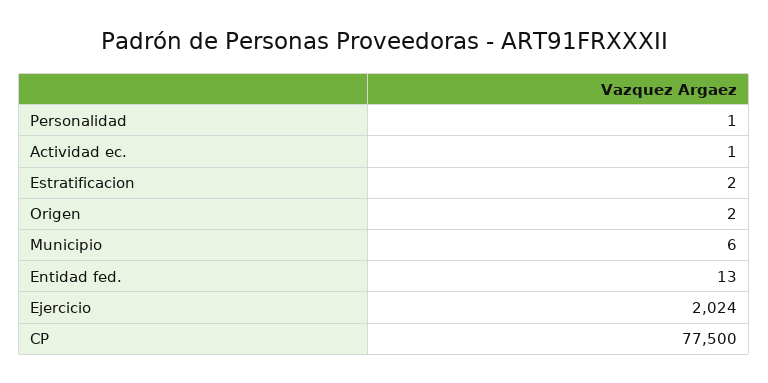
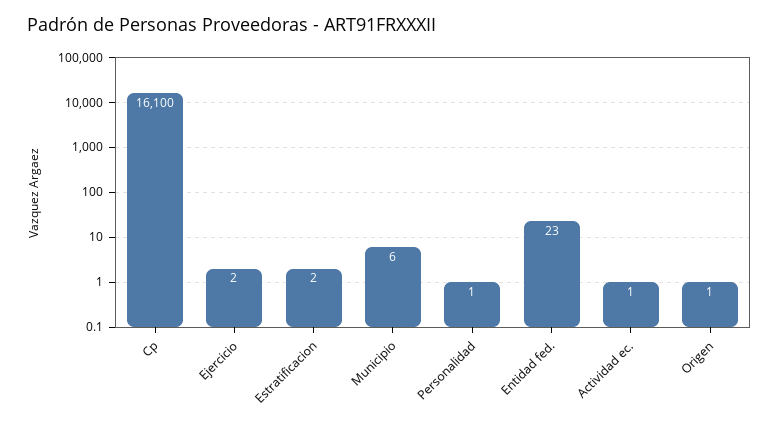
  {
    "Personalidad": 1,
    "Actividad ec.": 1,
    "Estratificacion": 2,
-   "Origen": 2,
+   "Origen": 1,
    "Municipio": 6,
-   "Entidad fed.": 13,
+   "Entidad fed.": 23,
-   "Ejercicio": 2024,
+   "Ejercicio": 2,
-   "CP": 77500
+   "CP": 16100
  }

